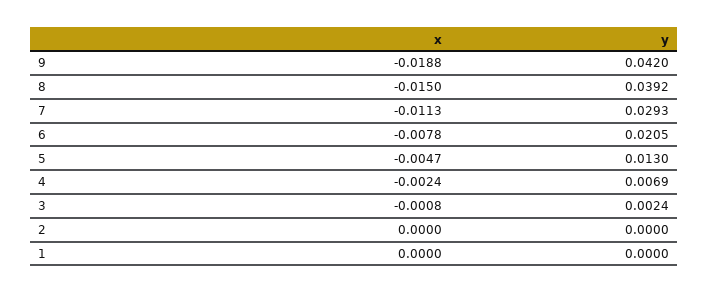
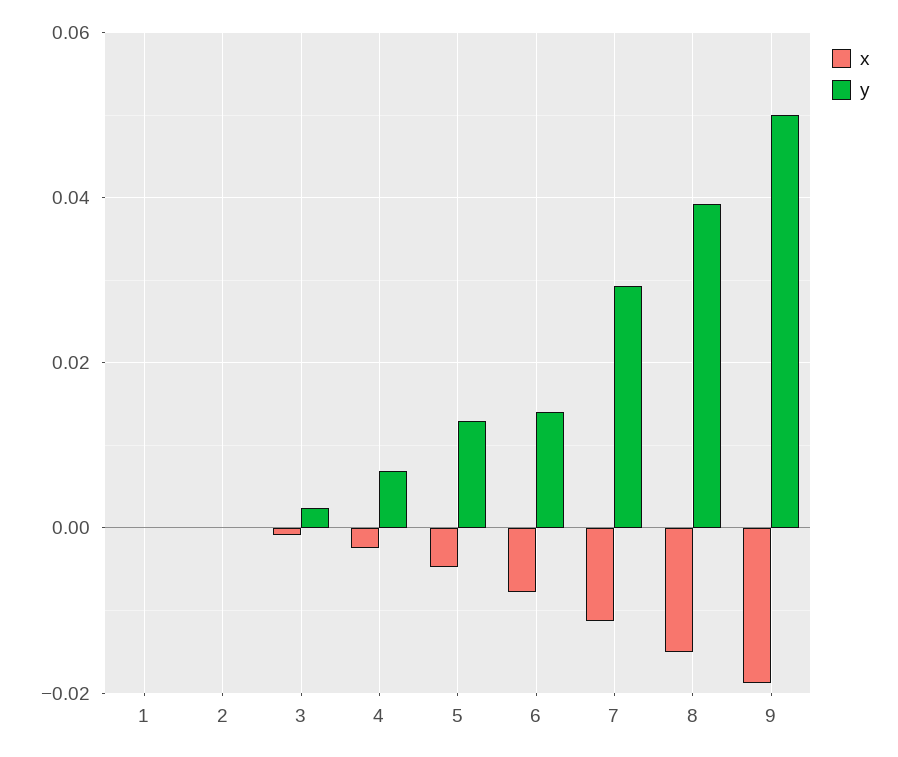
  {
    "x": {
      "9": -0.0188,
      "8": -0.015,
      "7": -0.0113,
      "6": -0.0078,
      "5": -0.0047,
      "4": -0.0024,
      "3": -0.0008,
      "2": 0,
      "1": 0
    },
    "y": {
-     "9": 0.042,
+     "9": 0.05,
      "8": 0.0392,
      "7": 0.0293,
-     "6": 0.0205,
+     "6": 0.014,
      "5": 0.013,
      "4": 0.0069,
      "3": 0.0024,
      "2": 0,
      "1": 0
    }
  }

